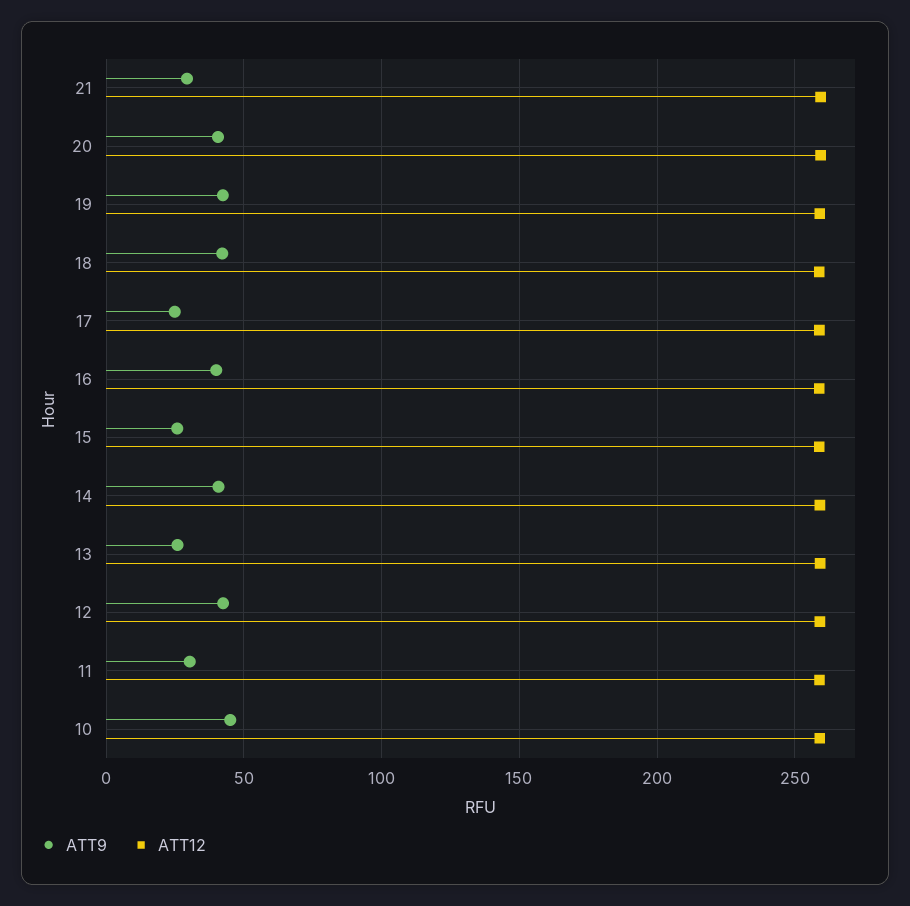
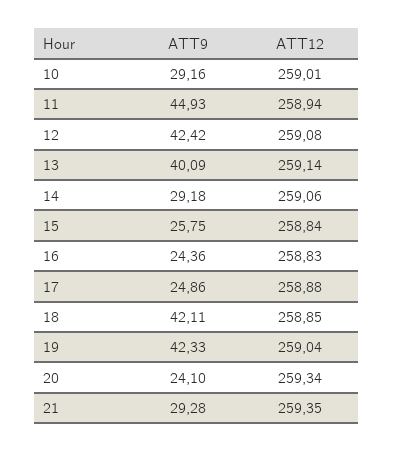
  {
    "ATT9": {
      "21": 29.28,
-     "20": 40,
+     "20": 24.1,
      "19": 42.33,
      "18": 42.11,
      "17": 24.86,
-     "16": 40,
+     "16": 24.36,
      "15": 25.75,
-     "14": 40,
+     "14": 29.18,
-     "13": 25,
+     "13": 40.09,
      "12": 42.42,
-     "11": 30,
+     "11": 44.93,
-     "10": 45
+     "10": 29.16
    },
    "ATT12": {
      "21": 259.35,
      "20": 259.34,
      "19": 259.04,
      "18": 258.85,
      "17": 258.88,
      "16": 258.83,
      "15": 258.84,
      "14": 259.06,
      "13": 259.14,
      "12": 259.08,
      "11": 258.94,
      "10": 259.01
    }
  }

